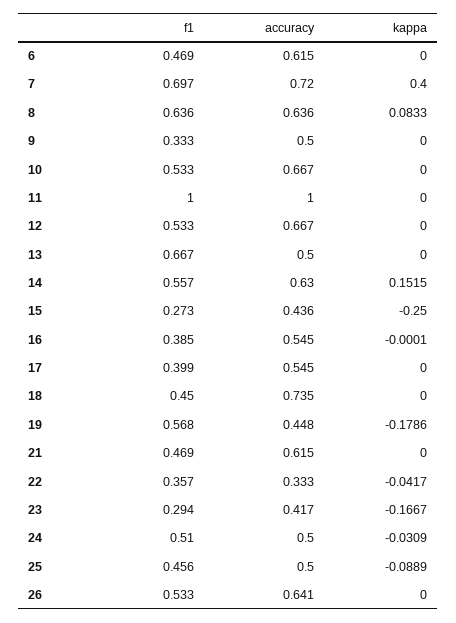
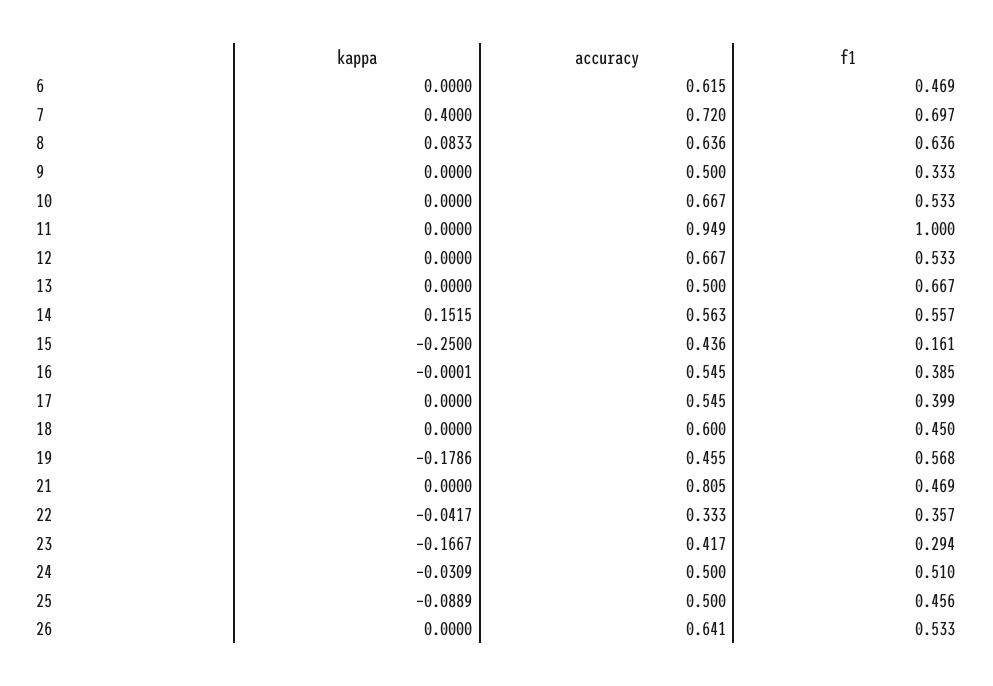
  {
    "f1": {
      "6": 0.469,
      "7": 0.697,
      "8": 0.636,
      "9": 0.333,
      "10": 0.533,
      "11": 1,
      "12": 0.533,
      "13": 0.667,
      "14": 0.557,
-     "15": 0.273,
+     "15": 0.161,
      "16": 0.385,
      "17": 0.399,
      "18": 0.45,
      "19": 0.568,
      "21": 0.469,
      "22": 0.357,
      "23": 0.294,
      "24": 0.51,
      "25": 0.456,
      "26": 0.533
    },
    "accuracy": {
      "6": 0.615,
      "7": 0.72,
      "8": 0.636,
      "9": 0.5,
      "10": 0.667,
-     "11": 1,
+     "11": 0.949,
      "12": 0.667,
      "13": 0.5,
-     "14": 0.63,
+     "14": 0.563,
      "15": 0.436,
      "16": 0.545,
      "17": 0.545,
-     "18": 0.735,
+     "18": 0.6,
-     "19": 0.448,
+     "19": 0.455,
-     "21": 0.615,
+     "21": 0.805,
      "22": 0.333,
      "23": 0.417,
      "24": 0.5,
      "25": 0.5,
      "26": 0.641
    },
    "kappa": {
      "6": 0,
      "7": 0.4,
      "8": 0.0833,
      "9": 0,
      "10": 0,
      "11": 0,
      "12": 0,
      "13": 0,
      "14": 0.1515,
      "15": -0.25,
      "16": -0.0001,
      "17": 0,
      "18": 0,
      "19": -0.1786,
      "21": 0,
      "22": -0.0417,
      "23": -0.1667,
      "24": -0.0309,
      "25": -0.0889,
      "26": 0
    }
  }

